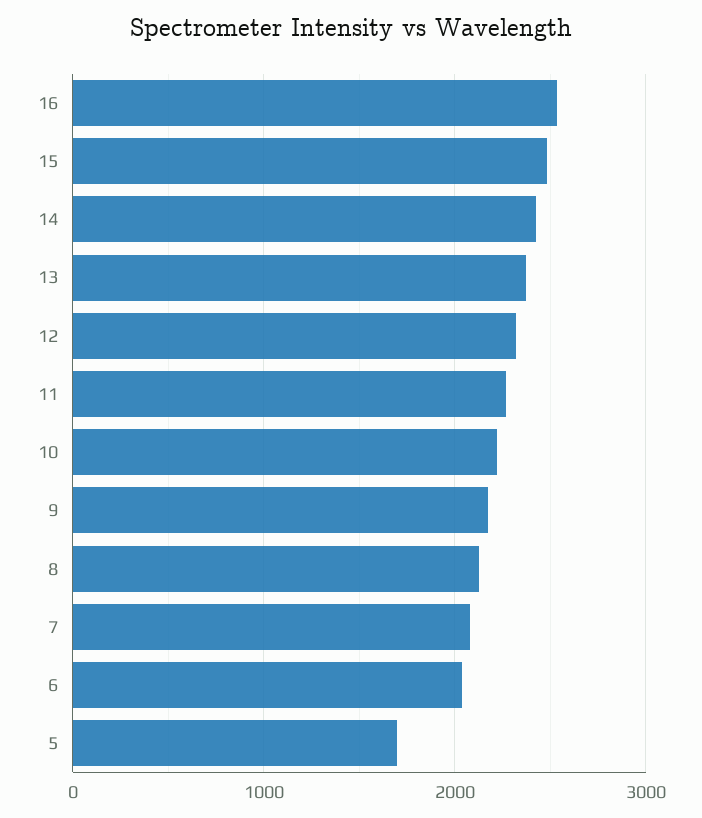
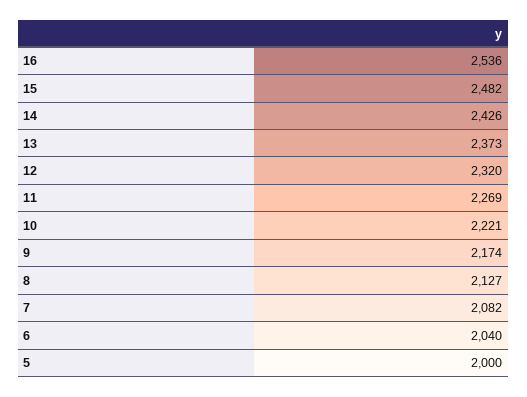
  {
    "16": 2536,
    "15": 2482,
    "14": 2426,
    "13": 2373,
    "12": 2320,
    "11": 2269,
    "10": 2221,
    "9": 2174,
    "8": 2127,
    "7": 2082,
    "6": 2040,
-   "5": 1700
+   "5": 2000
  }

